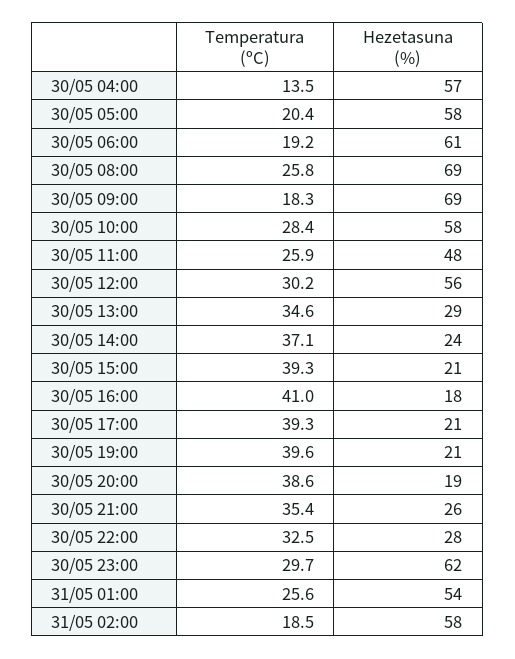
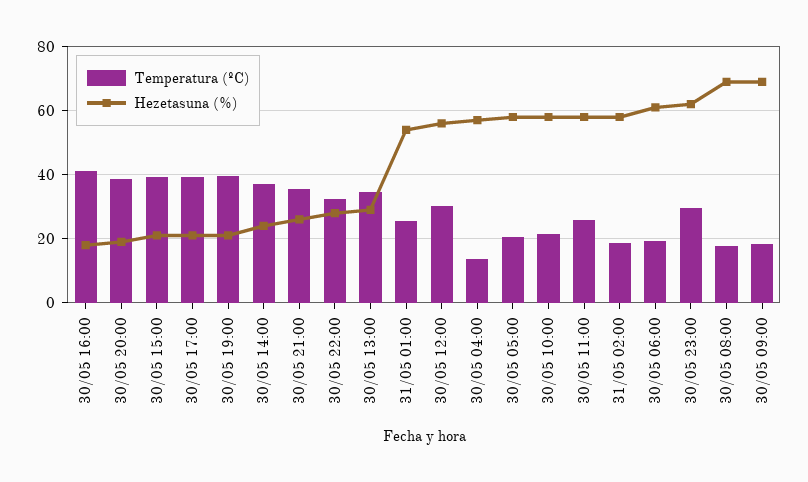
  {
    "Temperatura (ºC)": {
      "30/05 04:00": 13.5,
      "30/05 05:00": 20.4,
      "30/05 06:00": 19.2,
-     "30/05 08:00": 25.8,
+     "30/05 08:00": 18,
      "30/05 09:00": 18.3,
-     "30/05 10:00": 28.4,
+     "30/05 10:00": 22,
      "30/05 11:00": 25.9,
      "30/05 12:00": 30.2,
      "30/05 13:00": 34.6,
      "30/05 14:00": 37.1,
      "30/05 15:00": 39.3,
      "30/05 16:00": 41,
      "30/05 17:00": 39.3,
      "30/05 19:00": 39.6,
      "30/05 20:00": 38.6,
      "30/05 21:00": 35.4,
      "30/05 22:00": 32.5,
      "30/05 23:00": 29.7,
      "31/05 01:00": 25.6,
      "31/05 02:00": 18.5
    },
    "Hezetasuna (%)": {
      "30/05 04:00": 57,
      "30/05 05:00": 58,
      "30/05 06:00": 61,
      "30/05 08:00": 69,
      "30/05 09:00": 69,
      "30/05 10:00": 58,
-     "30/05 11:00": 48,
+     "30/05 11:00": 58,
      "30/05 12:00": 56,
      "30/05 13:00": 29,
      "30/05 14:00": 24,
      "30/05 15:00": 21,
      "30/05 16:00": 18,
      "30/05 17:00": 21,
      "30/05 19:00": 21,
      "30/05 20:00": 19,
      "30/05 21:00": 26,
      "30/05 22:00": 28,
      "30/05 23:00": 62,
      "31/05 01:00": 54,
      "31/05 02:00": 58
    }
  }

